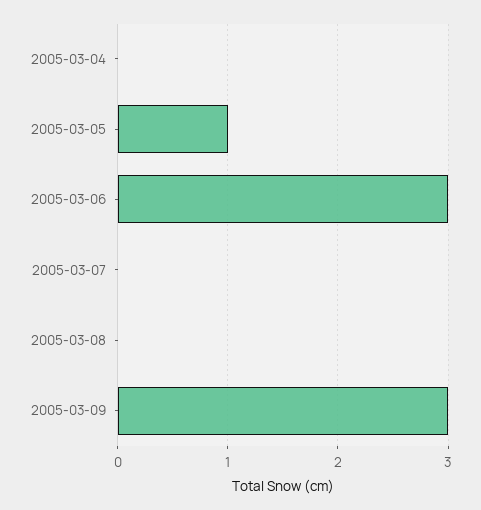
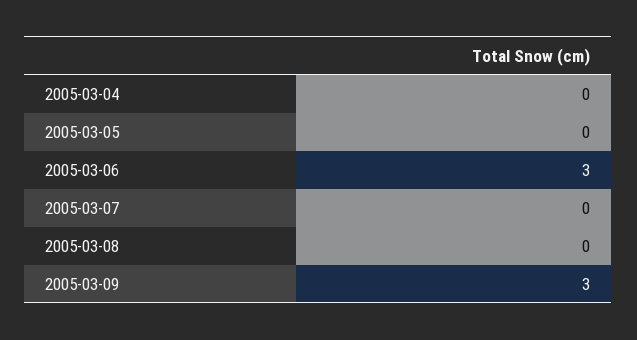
  {
    "2005-03-04": 0,
-   "2005-03-05": 1,
+   "2005-03-05": 0,
    "2005-03-06": 3,
    "2005-03-07": 0,
    "2005-03-08": 0,
    "2005-03-09": 3
  }

